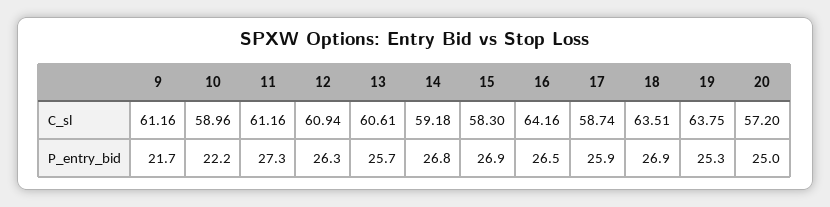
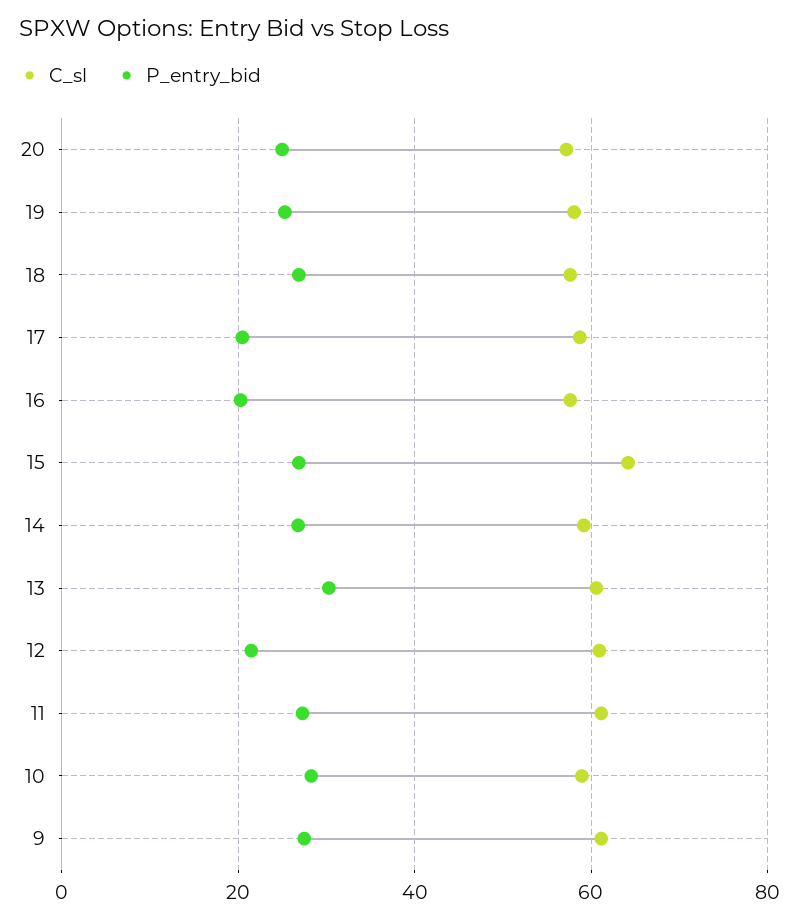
  {
    "C_sl": {
      "9": 61.16,
      "10": 58.96,
      "11": 61.16,
      "12": 60.94,
      "13": 60.61,
      "14": 59.18,
-     "15": 58.3,
+     "15": 64,
-     "16": 64.16,
+     "16": 58,
      "17": 58.74,
-     "18": 63.51,
+     "18": 58,
-     "19": 63.75,
+     "19": 58,
      "20": 57.2
    },
    "P_entry_bid": {
-     "9": 21.7,
+     "9": 28,
-     "10": 22.2,
+     "10": 28,
      "11": 27.3,
-     "12": 26.3,
+     "12": 22,
-     "13": 25.7,
+     "13": 30,
      "14": 26.8,
      "15": 26.9,
-     "16": 26.5,
+     "16": 20,
-     "17": 25.9,
+     "17": 20,
      "18": 26.9,
      "19": 25.3,
      "20": 25
    }
  }

